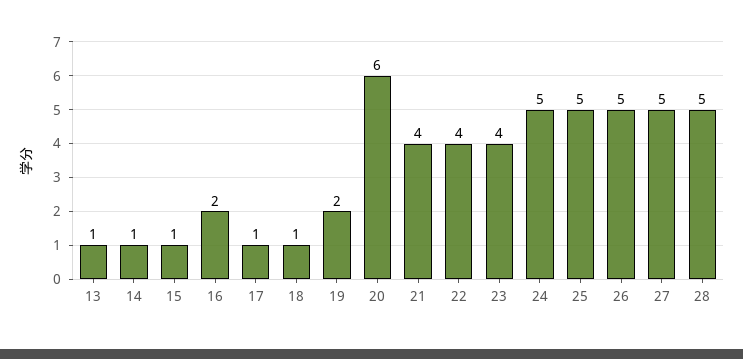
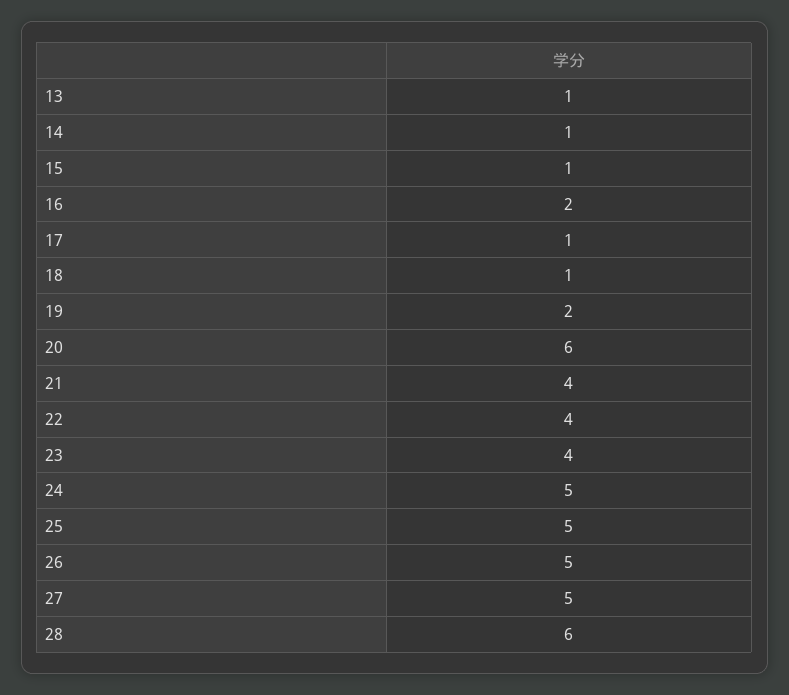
  {
    "13": 1,
    "14": 1,
    "15": 1,
    "16": 2,
    "17": 1,
    "18": 1,
    "19": 2,
    "20": 6,
    "21": 4,
    "22": 4,
    "23": 4,
    "24": 5,
    "25": 5,
    "26": 5,
    "27": 5,
-   "28": 5
+   "28": 6
  }

